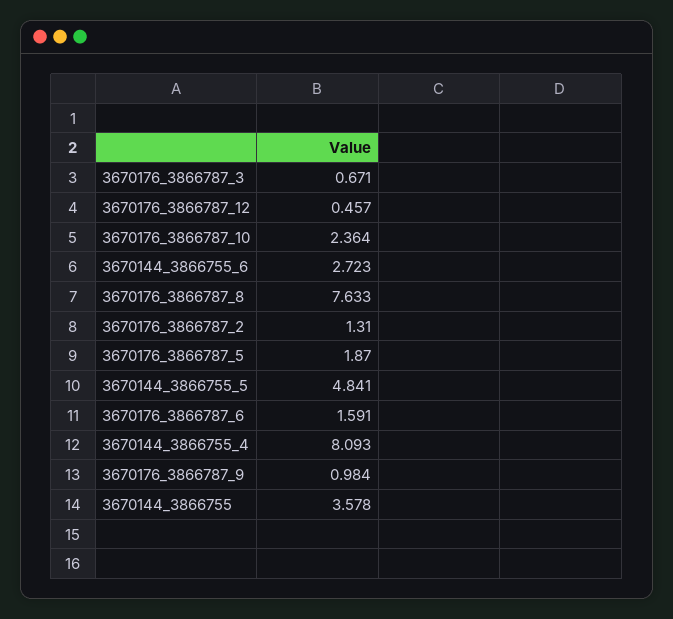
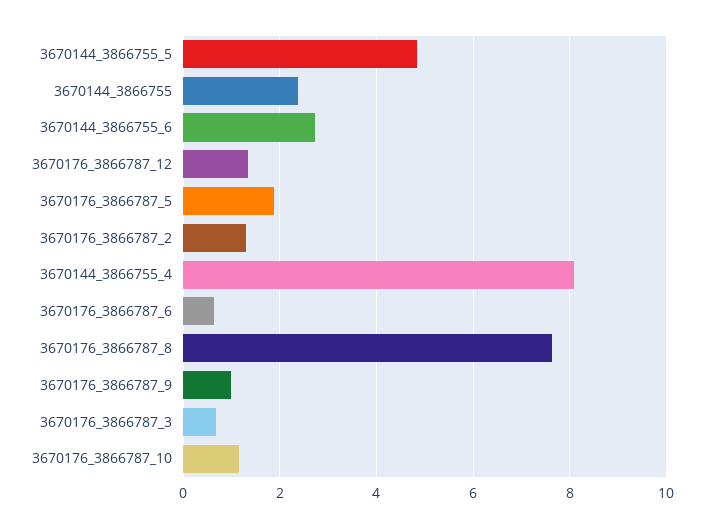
  {
    "3670176_3866787_3": 0.671,
-   "3670176_3866787_12": 0.457,
+   "3670176_3866787_12": 1.4,
-   "3670176_3866787_10": 2.364,
+   "3670176_3866787_10": 1.2,
    "3670144_3866755_6": 2.723,
    "3670176_3866787_8": 7.633,
    "3670176_3866787_2": 1.31,
    "3670176_3866787_5": 1.87,
    "3670144_3866755_5": 4.841,
-   "3670176_3866787_6": 1.591,
+   "3670176_3866787_6": 0.6,
    "3670144_3866755_4": 8.093,
    "3670176_3866787_9": 0.984,
-   "3670144_3866755": 3.578
+   "3670144_3866755": 2.4
  }

